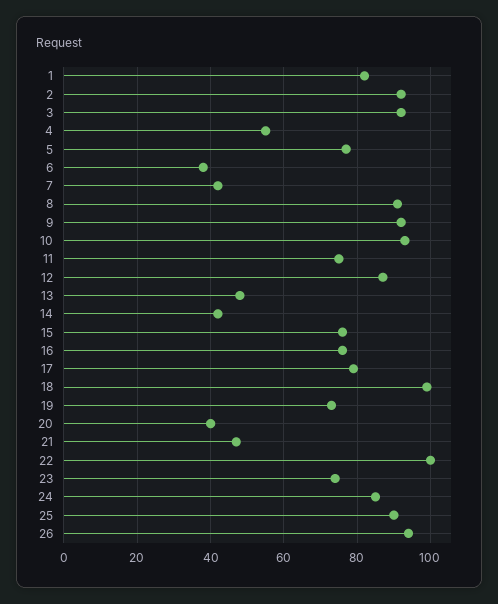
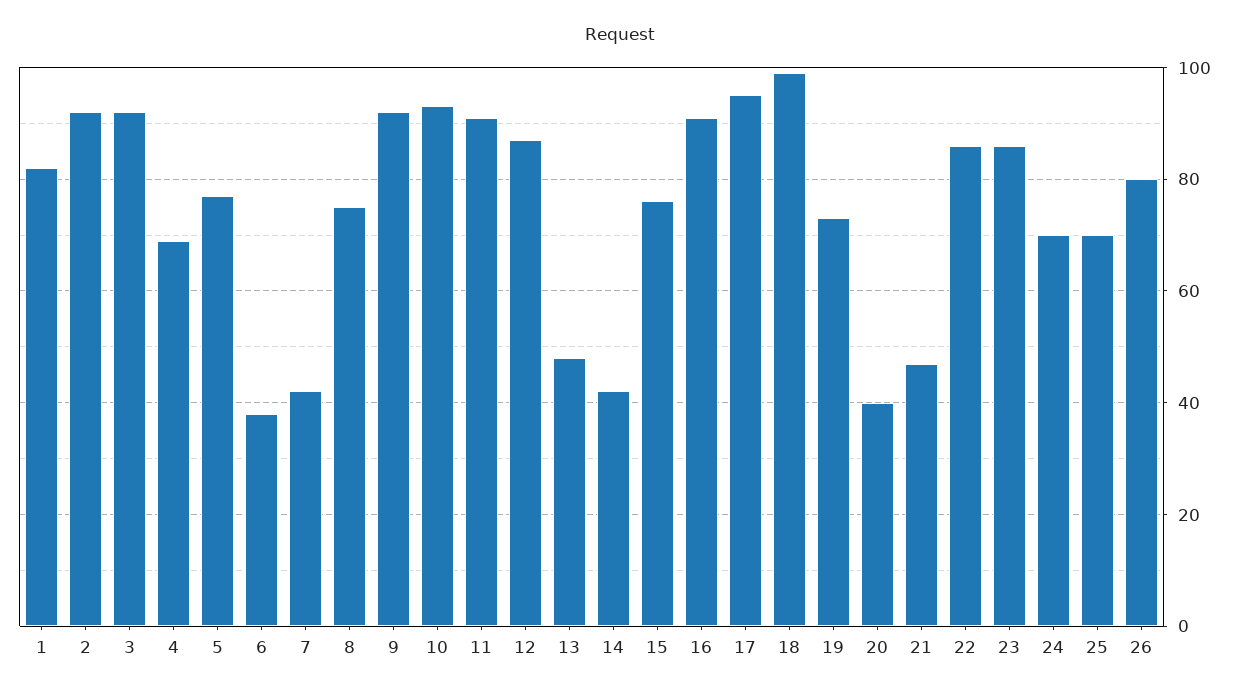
  {
    "1": 80,
    "2": 90,
    "3": 90,
-   "4": 55,
+   "4": 70,
    "5": 75,
    "6": 40,
    "7": 40,
-   "8": 90,
+   "8": 75,
    "9": 90,
    "10": 95,
-   "11": 75,
+   "11": 90,
    "12": 85,
    "13": 50,
    "14": 40,
    "15": 75,
-   "16": 75,
+   "16": 90,
-   "17": 80,
+   "17": 95,
    "18": 100,
    "19": 75,
    "20": 40,
    "21": 45,
-   "22": 100,
+   "22": 85,
-   "23": 75,
+   "23": 85,
-   "24": 85,
+   "24": 70,
-   "25": 90,
+   "25": 70,
-   "26": 95
+   "26": 80
  }

